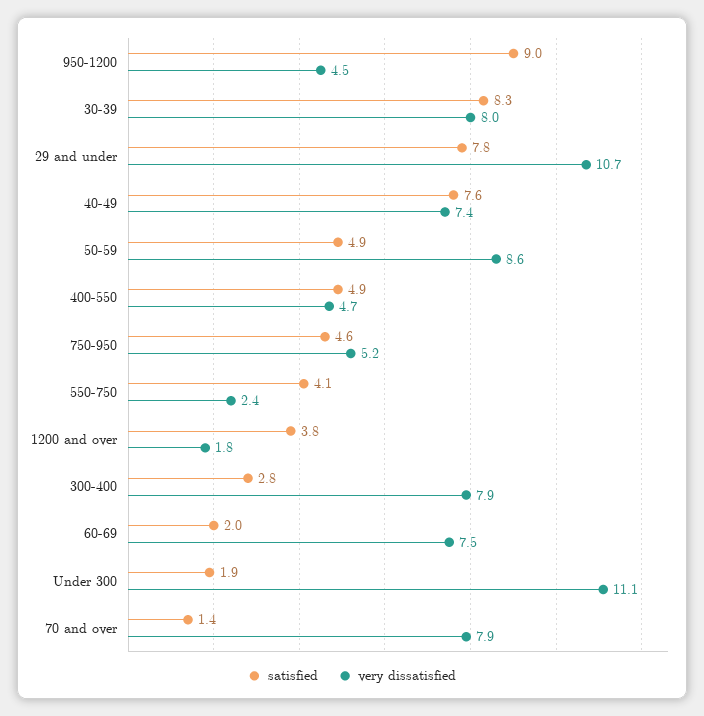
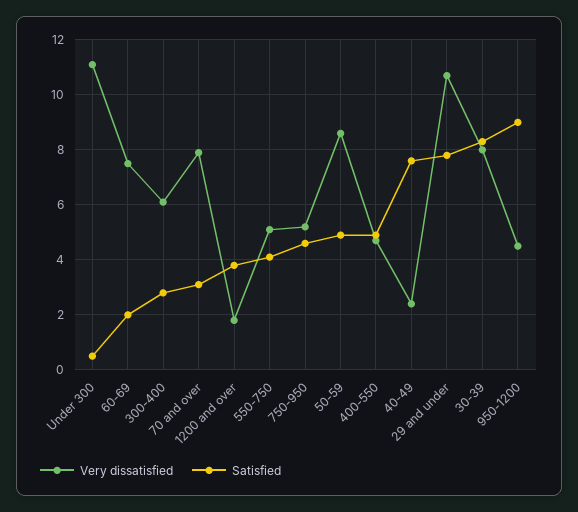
  {
    "satisfied": {
      "950-1200": 9,
      "30-39": 8.3,
      "29 and under": 7.8,
      "40-49": 7.6,
      "50-59": 4.9,
      "400-550": 4.9,
      "750-950": 4.6,
      "550-750": 4.1,
      "1200 and over": 3.8,
      "300-400": 2.8,
      "60-69": 2,
-     "Under 300": 1.9,
+     "Under 300": 0.5,
-     "70 and over": 1.4
+     "70 and over": 3
    },
    "very dissatisfied": {
      "950-1200": 4.5,
      "30-39": 8,
      "29 and under": 10.7,
-     "40-49": 7.4,
+     "40-49": 2.5,
      "50-59": 8.6,
      "400-550": 4.7,
      "750-950": 5.2,
-     "550-750": 2.4,
+     "550-750": 5,
      "1200 and over": 1.8,
-     "300-400": 7.9,
+     "300-400": 6,
      "60-69": 7.5,
      "Under 300": 11.1,
      "70 and over": 7.9
    }
  }

